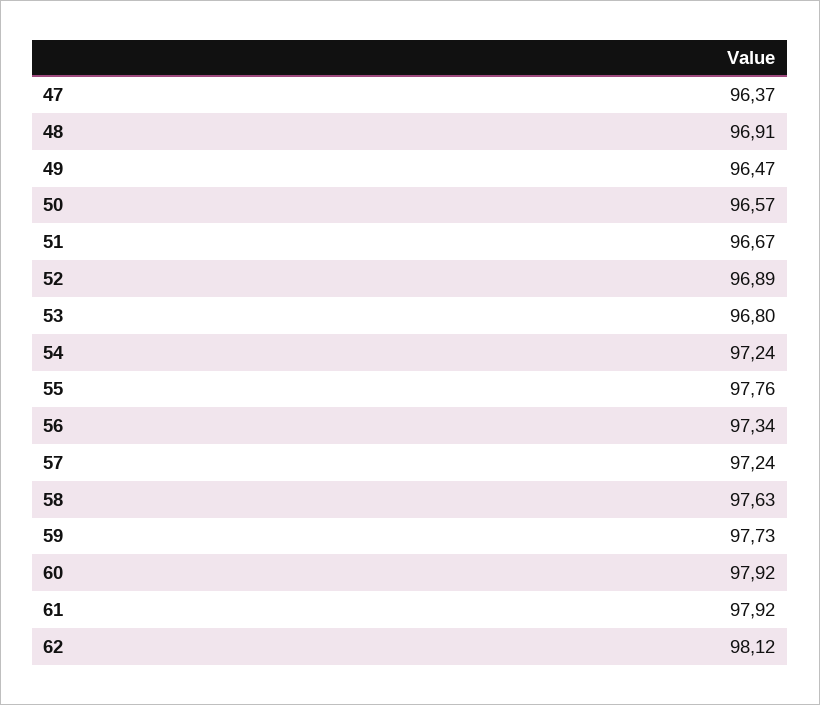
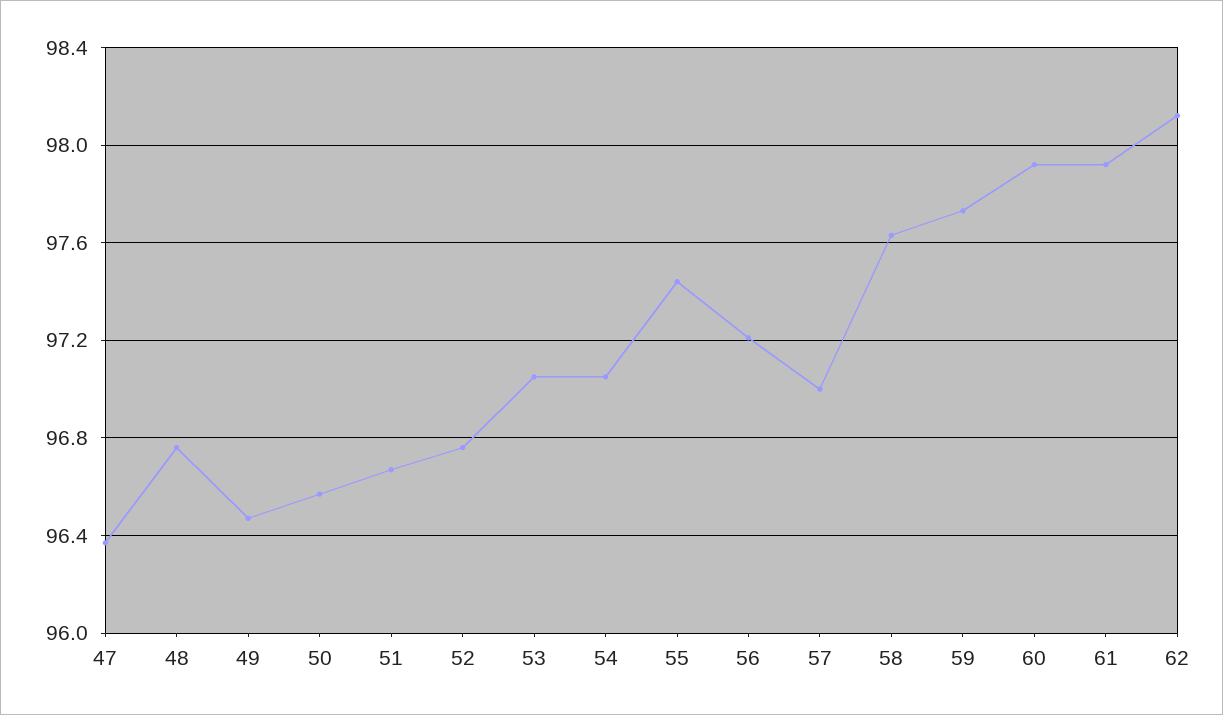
  {
    "47": 96.37,
-   "48": 96.91,
+   "48": 96.75,
    "49": 96.47,
    "50": 96.57,
    "51": 96.67,
-   "52": 96.89,
+   "52": 96.75,
-   "53": 96.8,
+   "53": 97.05,
-   "54": 97.24,
+   "54": 97.05,
-   "55": 97.76,
+   "55": 97.45,
-   "56": 97.34,
+   "56": 97.2,
-   "57": 97.24,
+   "57": 97,
    "58": 97.63,
    "59": 97.73,
    "60": 97.92,
    "61": 97.92,
    "62": 98.12
  }

